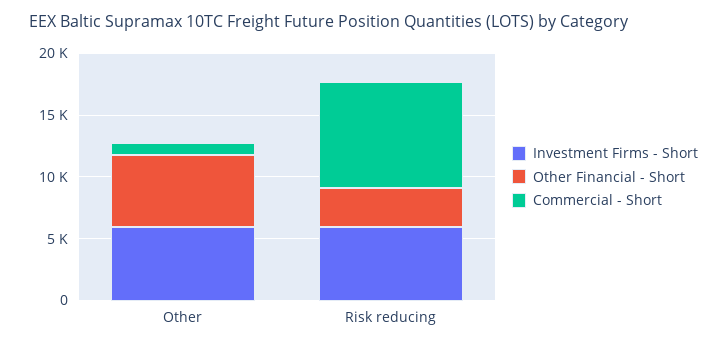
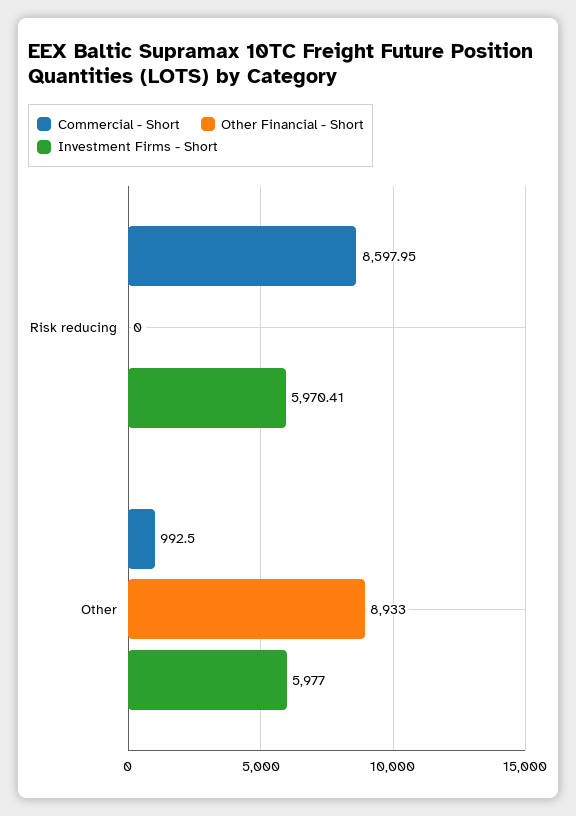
  {
    "Investment Firms - Short": {
      "Other": 5977,
      "Risk reducing": 5970.41
    },
    "Other Financial - Short": {
-     "Other": 6000,
+     "Other": 8933,
-     "Risk reducing": 3000
+     "Risk reducing": 0
    },
    "Commercial - Short": {
      "Other": 992.5,
      "Risk reducing": 8597.95
    }
  }

